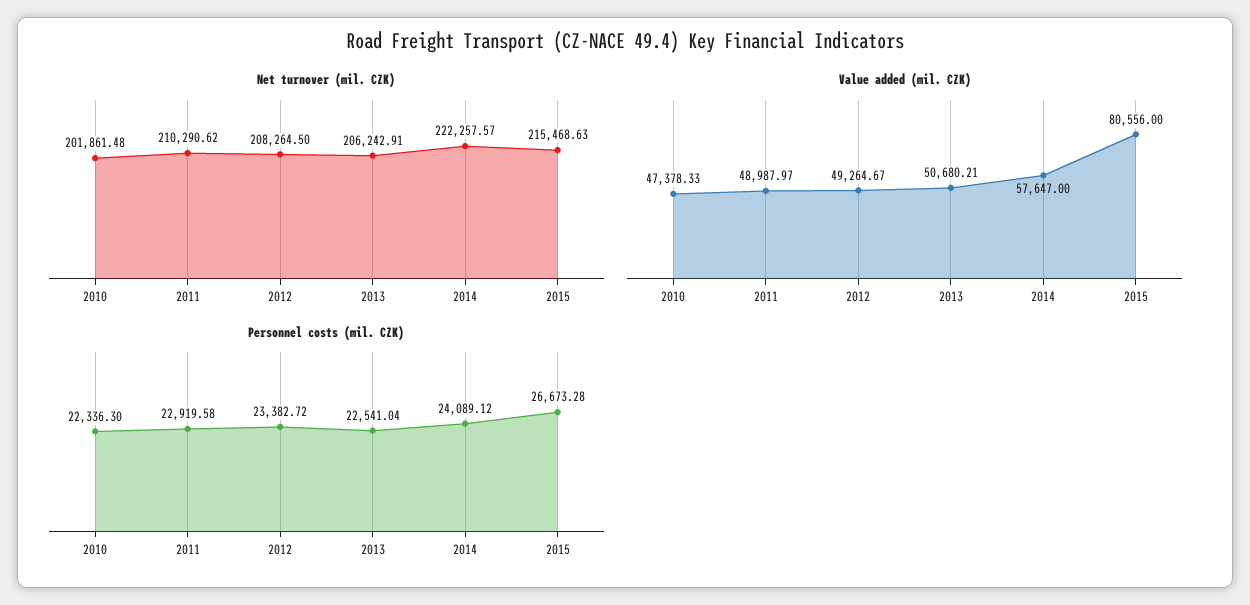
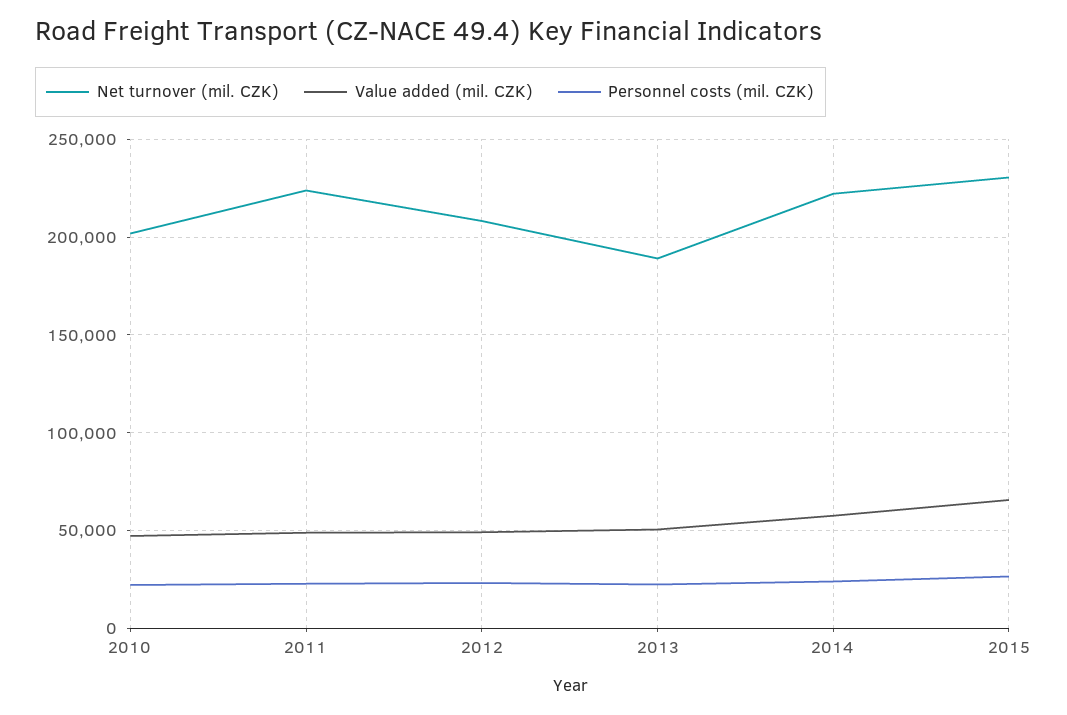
  {
    "Net turnover (mil. CZK)": {
      "2010": 201861.48,
-     "2011": 210290.62,
+     "2011": 225000,
      "2012": 208264.5,
-     "2013": 206242.91,
+     "2013": 190000,
      "2014": 222257.57,
-     "2015": 215468.63
+     "2015": 230000
    },
    "Value added (mil. CZK)": {
      "2010": 47378.33,
      "2011": 48987.97,
      "2012": 49264.67,
      "2013": 50680.21,
      "2014": 57647,
-     "2015": 80556
+     "2015": 65000
    },
    "Personnel costs (mil. CZK)": {
      "2010": 22336.3,
      "2011": 22919.58,
      "2012": 23382.72,
      "2013": 22541.04,
      "2014": 24089.12,
      "2015": 26673.28
    }
  }

